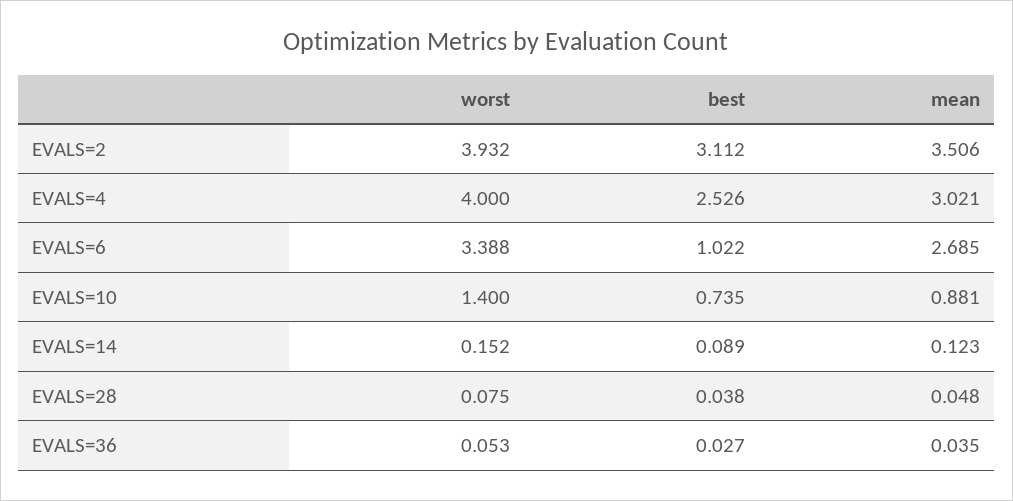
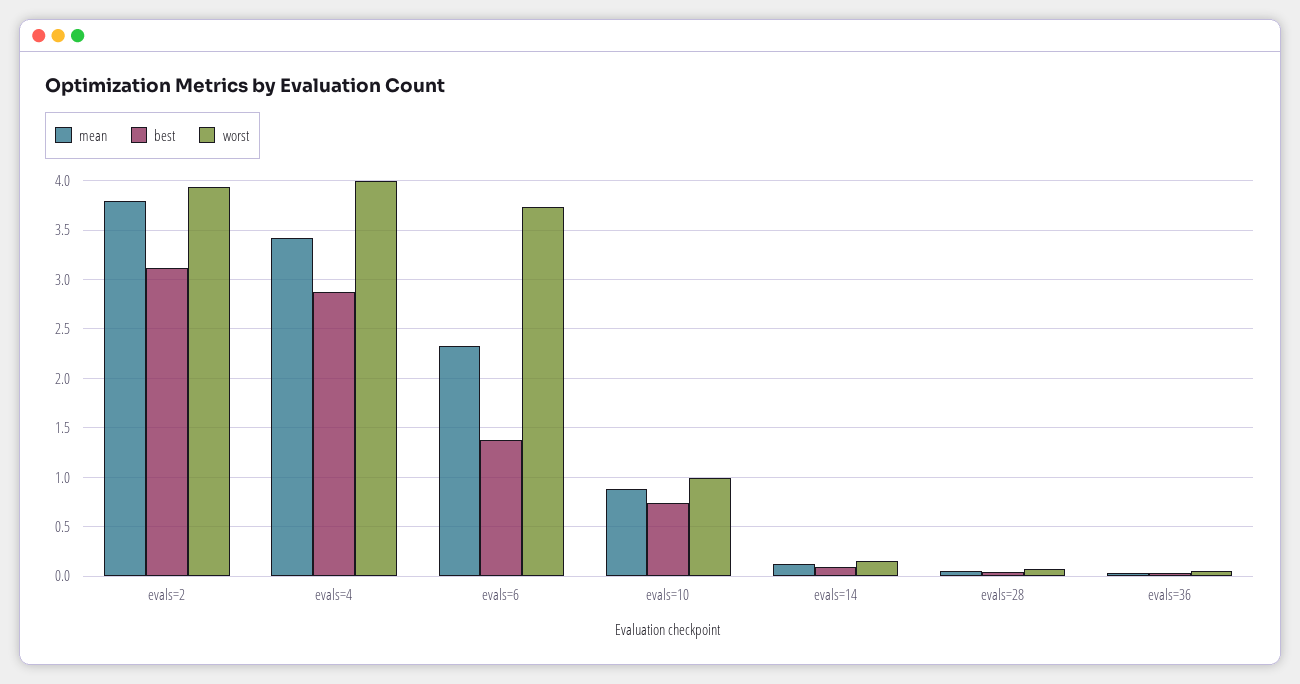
  {
    "worst": {
      "EVALS=2": 3.932,
      "EVALS=4": 4,
-     "EVALS=6": 3.388,
+     "EVALS=6": 3.7,
-     "EVALS=10": 1.4,
+     "EVALS=10": 1,
      "EVALS=14": 0.152,
      "EVALS=28": 0.075,
      "EVALS=36": 0.053
    },
    "best": {
      "EVALS=2": 3.112,
-     "EVALS=4": 2.526,
+     "EVALS=4": 2.9,
-     "EVALS=6": 1.022,
+     "EVALS=6": 1.4,
      "EVALS=10": 0.735,
      "EVALS=14": 0.089,
      "EVALS=28": 0.038,
      "EVALS=36": 0.027
    },
    "mean": {
-     "EVALS=2": 3.506,
+     "EVALS=2": 3.8,
-     "EVALS=4": 3.021,
+     "EVALS=4": 3.4,
-     "EVALS=6": 2.685,
+     "EVALS=6": 2.3,
      "EVALS=10": 0.881,
      "EVALS=14": 0.123,
      "EVALS=28": 0.048,
      "EVALS=36": 0.035
    }
  }

